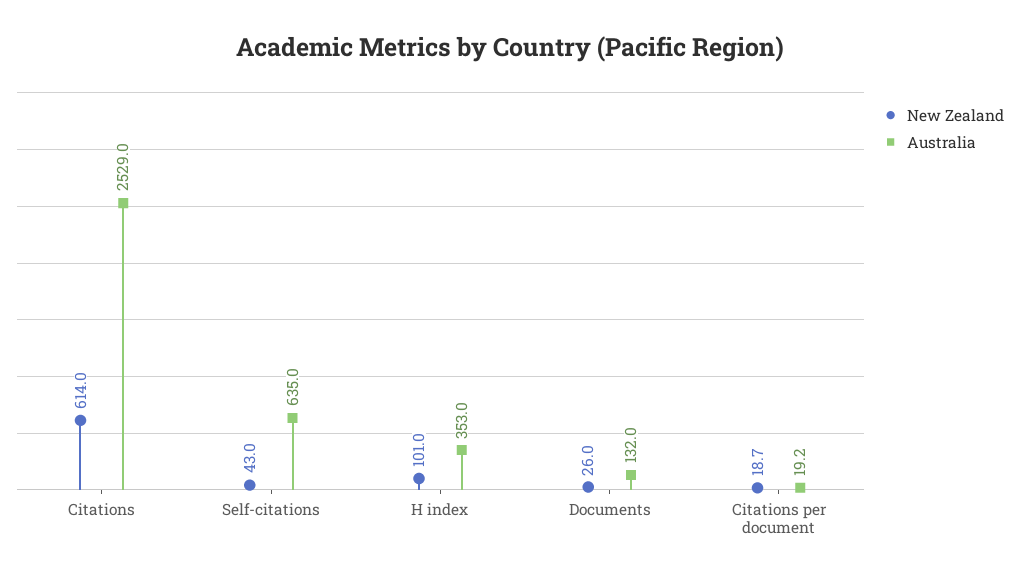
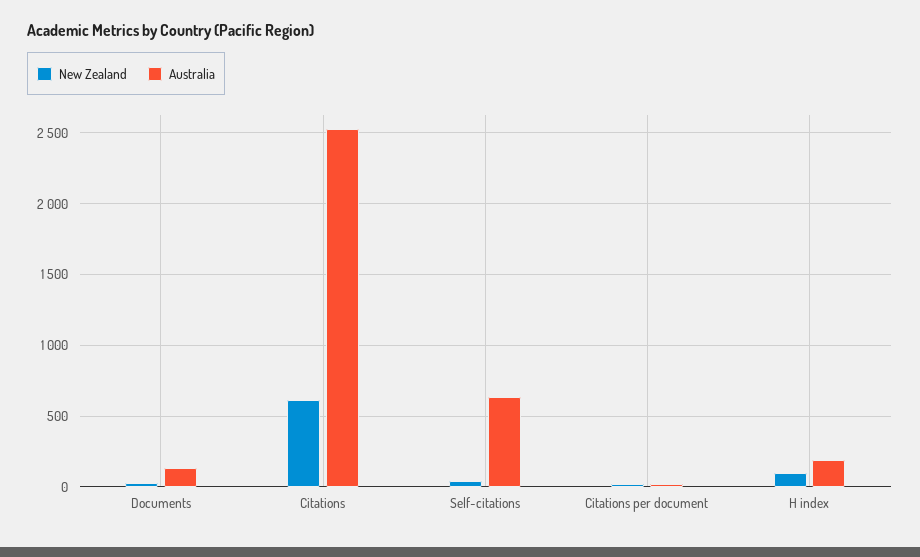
  {
    "New Zealand": {
      "Citations": 614,
      "Self-citations": 43,
      "H index": 101,
      "Documents": 26,
      "Citations per document": 18.7
    },
    "Australia": {
      "Citations": 2529,
      "Self-citations": 635,
-     "H index": 353,
+     "H index": 200,
      "Documents": 132,
      "Citations per document": 19.2
    }
  }

